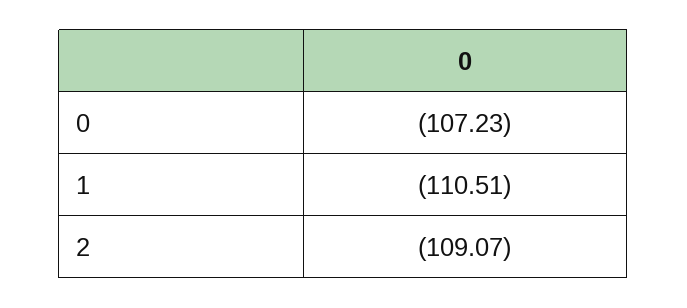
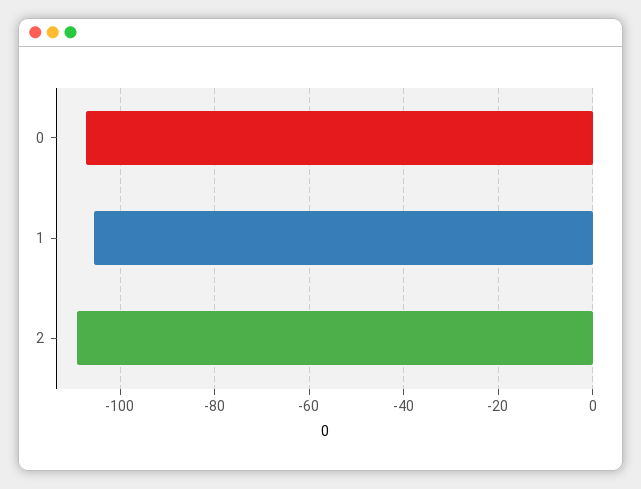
  {
    "0": -107.23,
-   "1": -110.51,
+   "1": -106,
    "2": -109.07
  }

